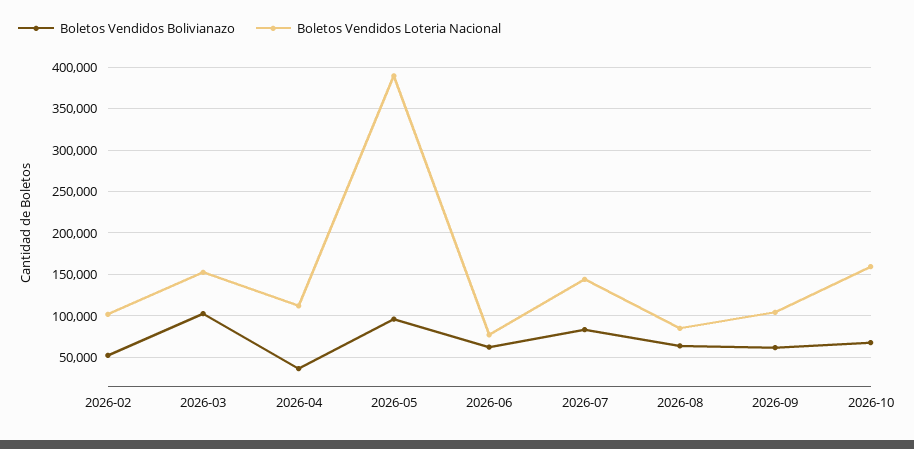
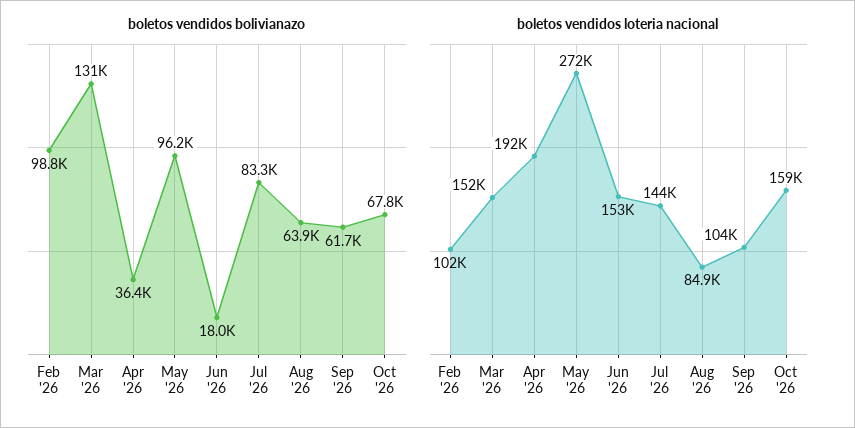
  {
    "Boletos Vendidos Bolivianazo": {
-     "2026-02": 50000,
+     "2026-02": 98800,
-     "2026-03": 100000,
+     "2026-03": 131000,
      "2026-04": 36400,
      "2026-05": 96200,
-     "2026-06": 60000,
+     "2026-06": 18000,
      "2026-07": 83300,
      "2026-08": 63900,
      "2026-09": 61700,
      "2026-10": 67800
    },
    "Boletos Vendidos Loteria Nacional": {
      "2026-02": 102000,
      "2026-03": 152000,
-     "2026-04": 110000,
+     "2026-04": 192000,
-     "2026-05": 390000,
+     "2026-05": 272000,
-     "2026-06": 80000,
+     "2026-06": 153000,
      "2026-07": 144000,
      "2026-08": 84900,
      "2026-09": 104000,
      "2026-10": 159000
    }
  }

